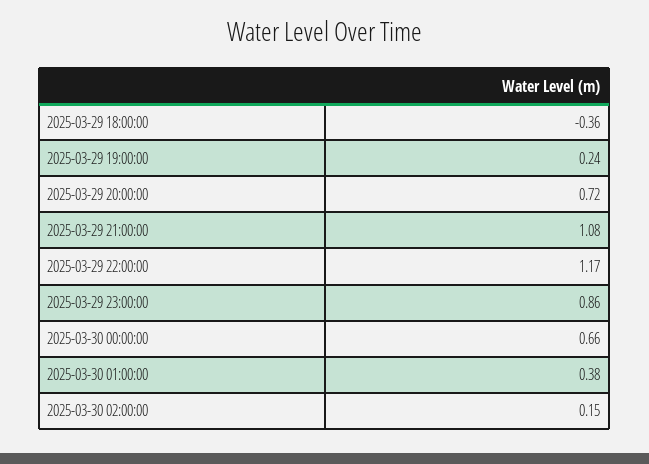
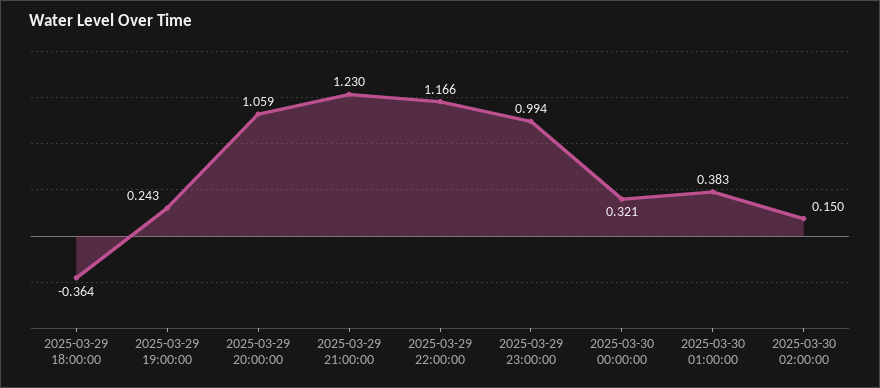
  {
    "2025-03-29 18:00:00": -0.364,
    "2025-03-29 19:00:00": 0.243,
-   "2025-03-29 20:00:00": 0.72,
+   "2025-03-29 20:00:00": 1.059,
-   "2025-03-29 21:00:00": 1.08,
+   "2025-03-29 21:00:00": 1.23,
    "2025-03-29 22:00:00": 1.166,
-   "2025-03-29 23:00:00": 0.86,
+   "2025-03-29 23:00:00": 0.994,
-   "2025-03-30 00:00:00": 0.66,
+   "2025-03-30 00:00:00": 0.321,
    "2025-03-30 01:00:00": 0.383,
    "2025-03-30 02:00:00": 0.15
  }

